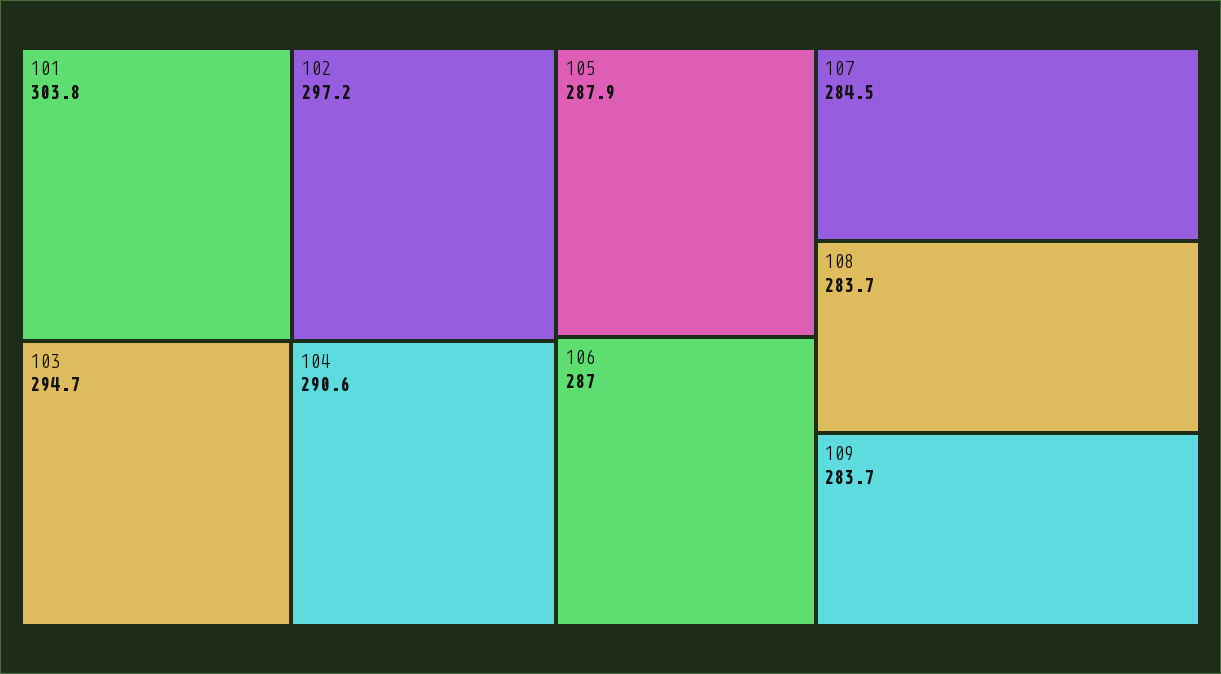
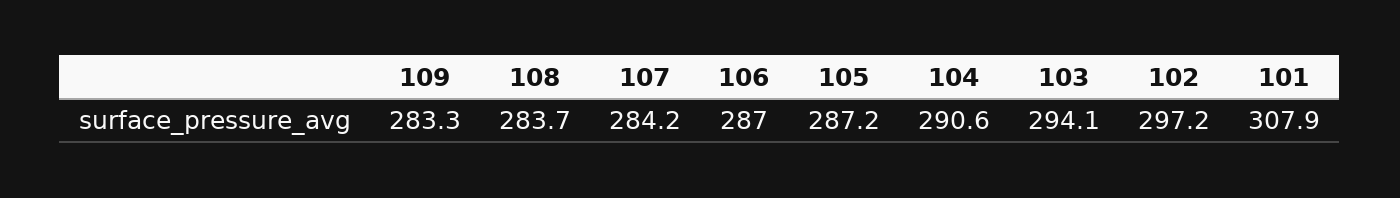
  {
-   "101": 303.8,
+   "101": 307.9,
    "102": 297.2,
-   "103": 294.7,
+   "103": 294.1,
    "104": 290.6,
-   "105": 287.9,
+   "105": 287.2,
    "106": 287,
-   "107": 284.5,
+   "107": 284.2,
    "108": 283.7,
-   "109": 283.7
+   "109": 283.3
  }

